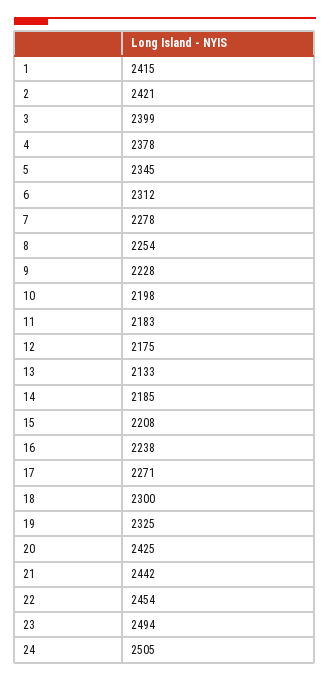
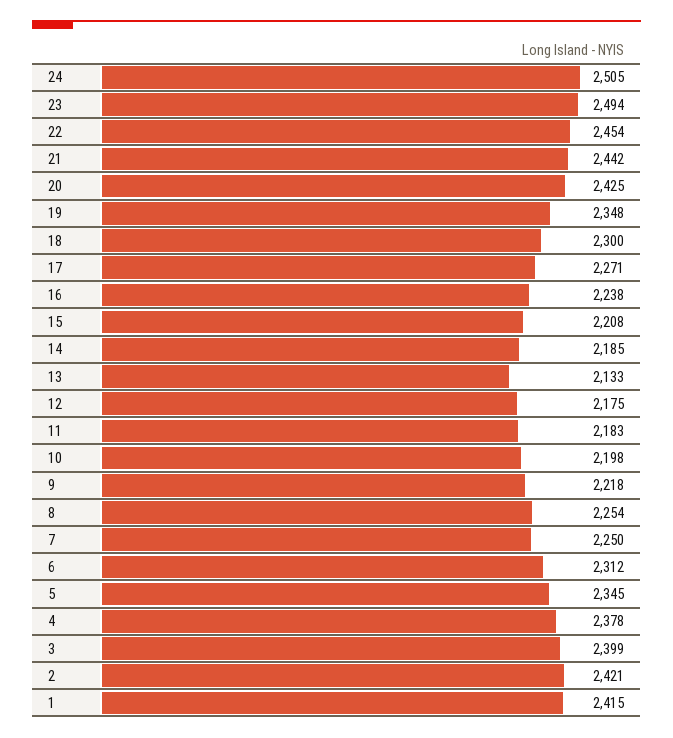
  {
    "1": 2415,
    "2": 2421,
    "3": 2399,
    "4": 2378,
    "5": 2345,
    "6": 2312,
-   "7": 2278,
+   "7": 2250,
    "8": 2254,
-   "9": 2228,
+   "9": 2218,
    "10": 2198,
    "11": 2183,
    "12": 2175,
    "13": 2133,
    "14": 2185,
    "15": 2208,
    "16": 2238,
    "17": 2271,
    "18": 2300,
-   "19": 2325,
+   "19": 2348,
    "20": 2425,
    "21": 2442,
    "22": 2454,
    "23": 2494,
    "24": 2505
  }

